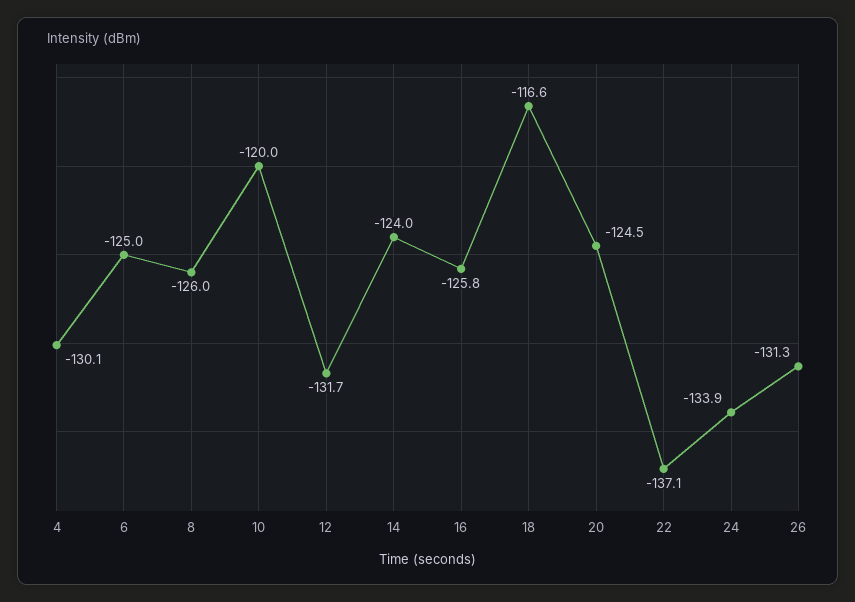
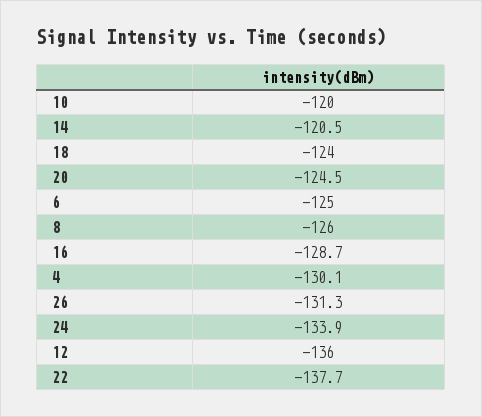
  {
    "4": -130.1,
    "6": -125,
    "8": -126,
    "10": -120,
-   "12": -131.7,
+   "12": -136,
-   "14": -124,
+   "14": -120.5,
-   "16": -125.8,
+   "16": -128.7,
-   "18": -116.6,
+   "18": -124,
    "20": -124.5,
-   "22": -137.1,
+   "22": -137.7,
    "24": -133.9,
    "26": -131.3
  }

